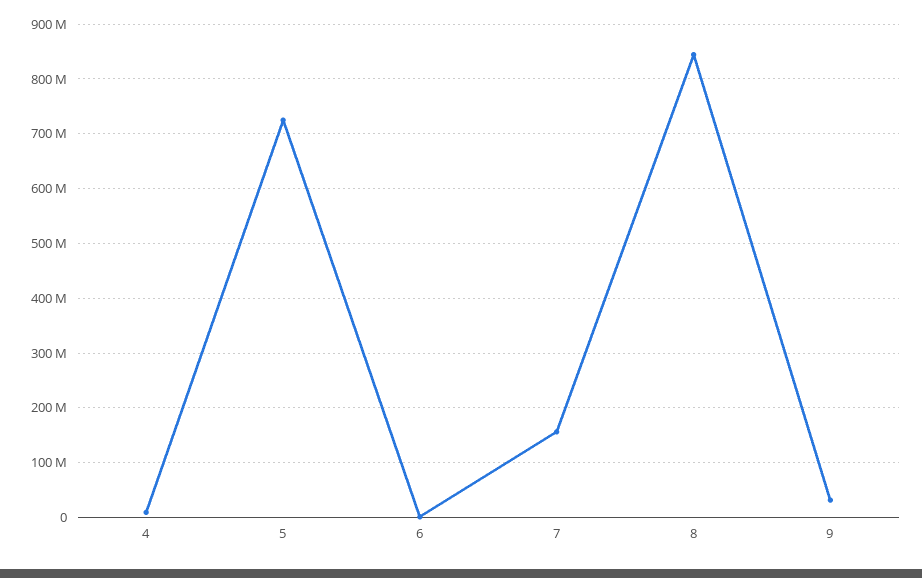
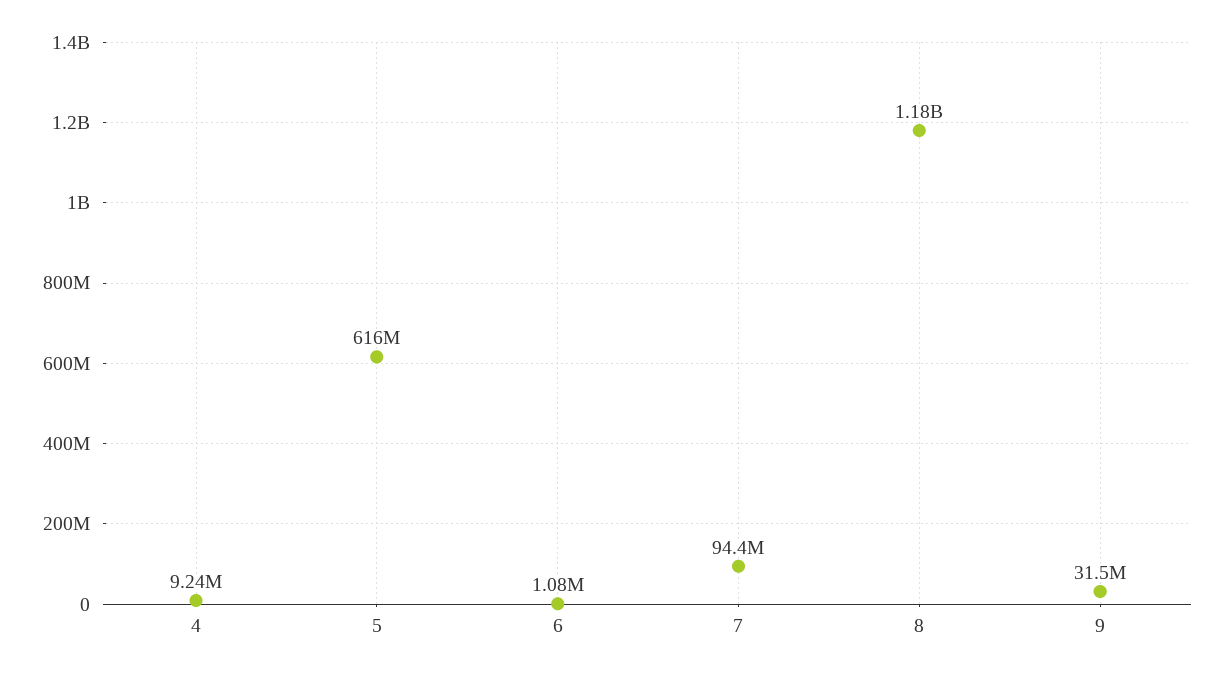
  {
    "4": 9240000,
-   "5": 720000000,
+   "5": 616000000,
    "6": 1080000,
-   "7": 160000000,
+   "7": 94400000,
-   "8": 840000000,
+   "8": 1180000000,
    "9": 31500000
  }

